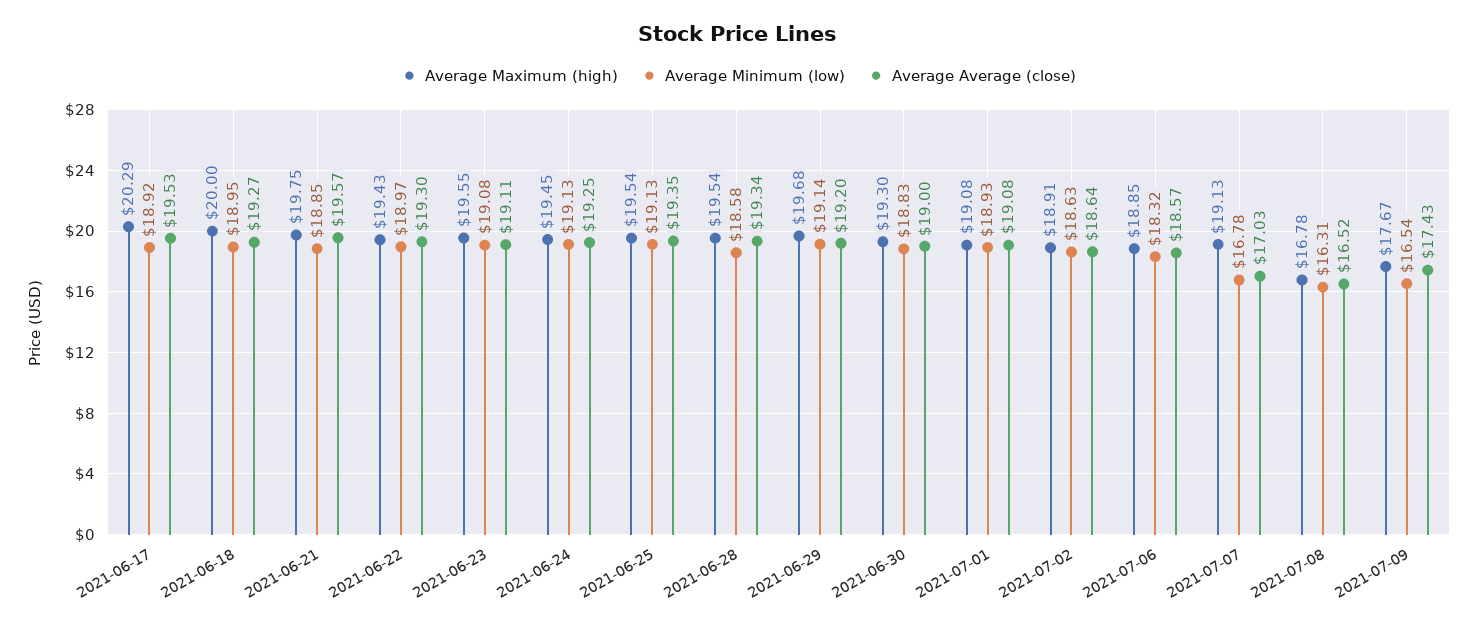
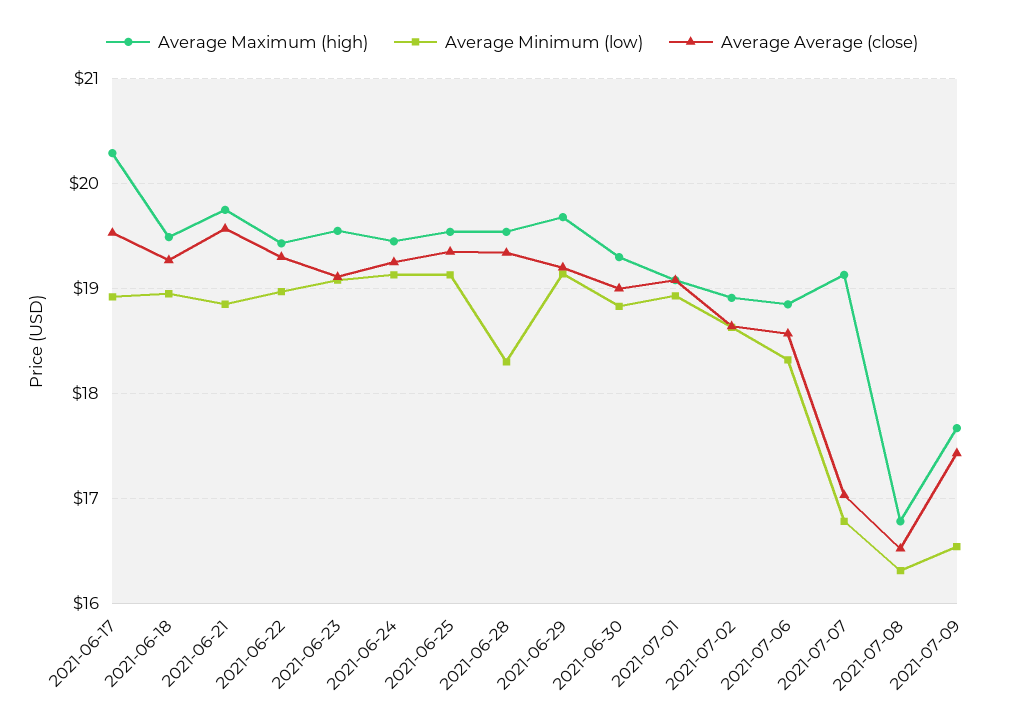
  {
    "Average Maximum (high)": {
      "2021-06-17": 20.29,
-     "2021-06-18": 20,
+     "2021-06-18": 19.5,
      "2021-06-21": 19.75,
      "2021-06-22": 19.43,
      "2021-06-23": 19.55,
      "2021-06-24": 19.45,
      "2021-06-25": 19.54,
      "2021-06-28": 19.54,
      "2021-06-29": 19.68,
      "2021-06-30": 19.3,
      "2021-07-01": 19.08,
      "2021-07-02": 18.91,
      "2021-07-06": 18.85,
      "2021-07-07": 19.13,
      "2021-07-08": 16.78,
      "2021-07-09": 17.67
    },
    "Average Minimum (low)": {
      "2021-06-17": 18.92,
      "2021-06-18": 18.95,
      "2021-06-21": 18.85,
      "2021-06-22": 18.97,
      "2021-06-23": 19.08,
      "2021-06-24": 19.13,
      "2021-06-25": 19.13,
-     "2021-06-28": 18.58,
+     "2021-06-28": 18.3,
      "2021-06-29": 19.14,
      "2021-06-30": 18.83,
      "2021-07-01": 18.93,
      "2021-07-02": 18.63,
      "2021-07-06": 18.32,
      "2021-07-07": 16.78,
      "2021-07-08": 16.31,
      "2021-07-09": 16.54
    },
    "Average Average (close)": {
      "2021-06-17": 19.53,
      "2021-06-18": 19.27,
      "2021-06-21": 19.57,
      "2021-06-22": 19.3,
      "2021-06-23": 19.11,
      "2021-06-24": 19.25,
      "2021-06-25": 19.35,
      "2021-06-28": 19.34,
      "2021-06-29": 19.2,
      "2021-06-30": 19,
      "2021-07-01": 19.08,
      "2021-07-02": 18.64,
      "2021-07-06": 18.57,
      "2021-07-07": 17.03,
      "2021-07-08": 16.52,
      "2021-07-09": 17.43
    }
  }

